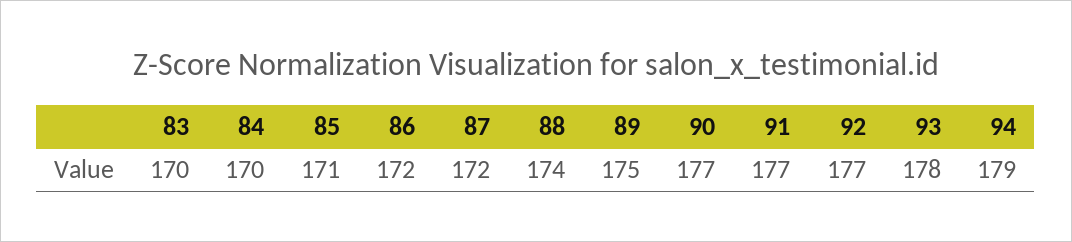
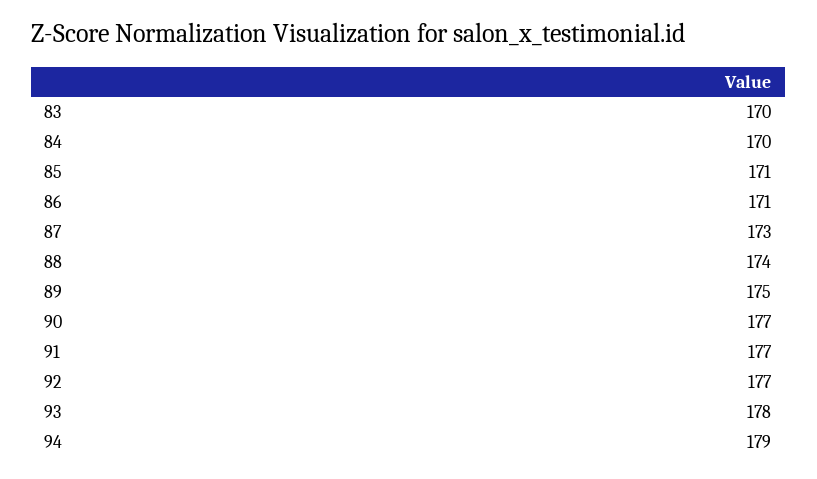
  {
    "83": 170,
    "84": 170,
    "85": 171,
-   "86": 172,
+   "86": 171,
-   "87": 172,
+   "87": 173,
    "88": 174,
    "89": 175,
    "90": 177,
    "91": 177,
    "92": 177,
    "93": 178,
    "94": 179
  }

